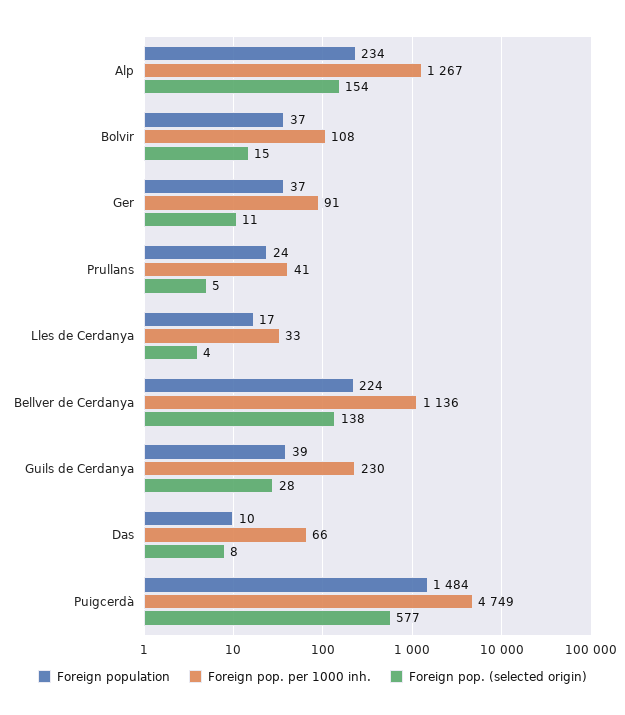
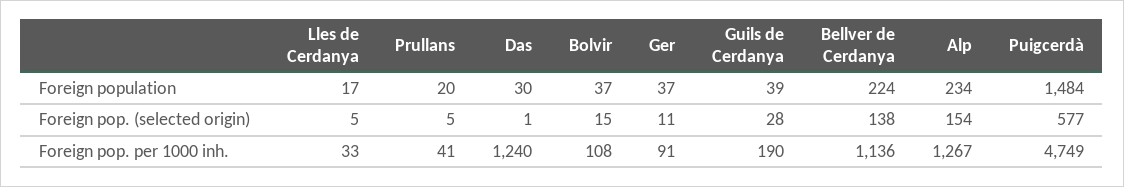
  {
    "Foreign population": {
      "Alp": 234,
      "Bolvir": 37,
      "Ger": 37,
-     "Prullans": 24,
+     "Prullans": 20,
      "Lles de Cerdanya": 17,
      "Bellver de Cerdanya": 224,
      "Guils de Cerdanya": 39,
-     "Das": 10,
+     "Das": 30,
      "Puigcerdà": 1484
    },
    "Foreign pop. per 1000 inh.": {
      "Alp": 1267,
      "Bolvir": 108,
      "Ger": 91,
      "Prullans": 41,
      "Lles de Cerdanya": 33,
      "Bellver de Cerdanya": 1136,
-     "Guils de Cerdanya": 230,
+     "Guils de Cerdanya": 190,
-     "Das": 66,
+     "Das": 1240,
      "Puigcerdà": 4749
    },
    "Foreign pop. (selected origin)": {
      "Alp": 154,
      "Bolvir": 15,
      "Ger": 11,
      "Prullans": 5,
-     "Lles de Cerdanya": 4,
+     "Lles de Cerdanya": 5,
      "Bellver de Cerdanya": 138,
      "Guils de Cerdanya": 28,
-     "Das": 8,
+     "Das": 1,
      "Puigcerdà": 577
    }
  }

